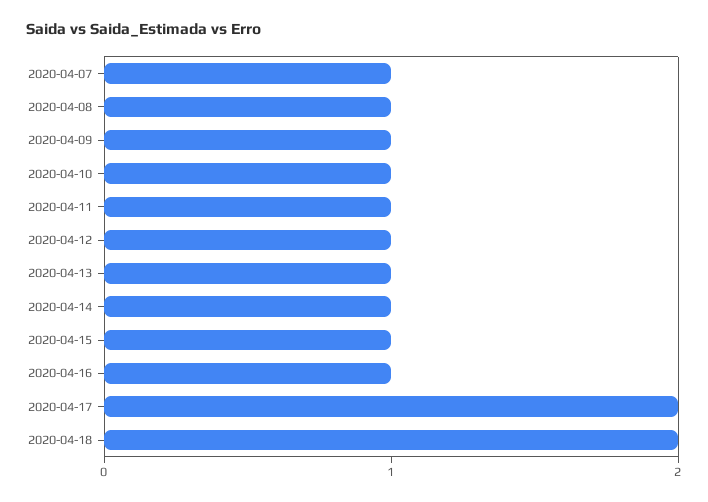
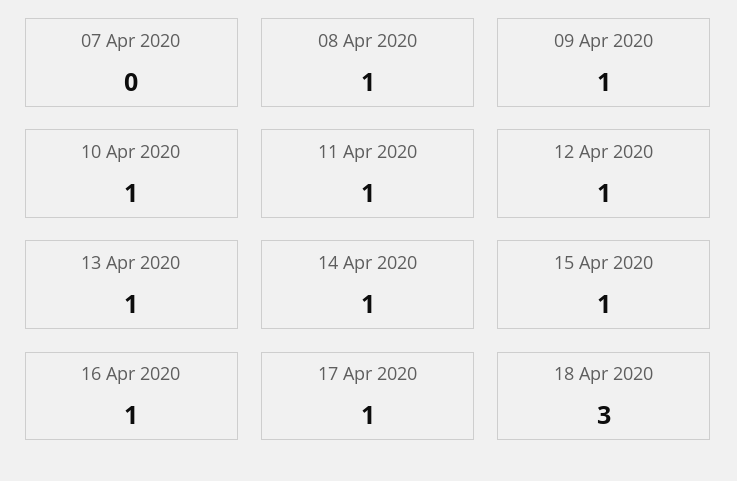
  {
-   "2020-04-07": 1,
+   "2020-04-07": 0,
    "2020-04-08": 1,
    "2020-04-09": 1,
    "2020-04-10": 1,
    "2020-04-11": 1,
    "2020-04-12": 1,
    "2020-04-13": 1,
    "2020-04-14": 1,
    "2020-04-15": 1,
    "2020-04-16": 1,
-   "2020-04-17": 2,
+   "2020-04-17": 1,
-   "2020-04-18": 2
+   "2020-04-18": 3
  }

